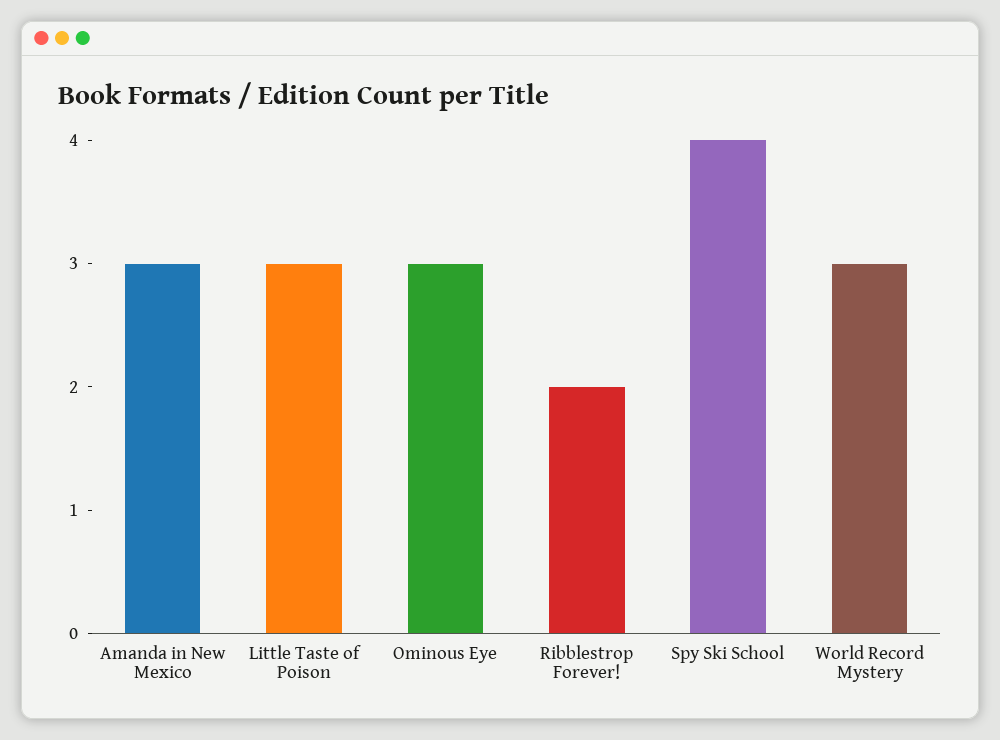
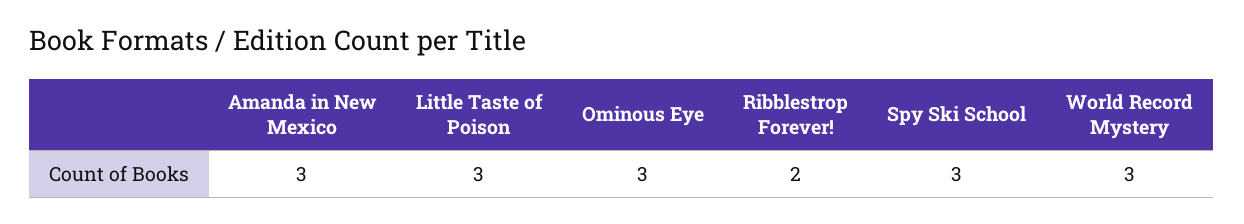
  {
    "Amanda in New Mexico": 3,
    "Little Taste of Poison": 3,
    "Ominous Eye": 3,
    "Ribblestrop Forever!": 2,
-   "Spy Ski School": 4,
+   "Spy Ski School": 3,
    "World Record Mystery": 3
  }

